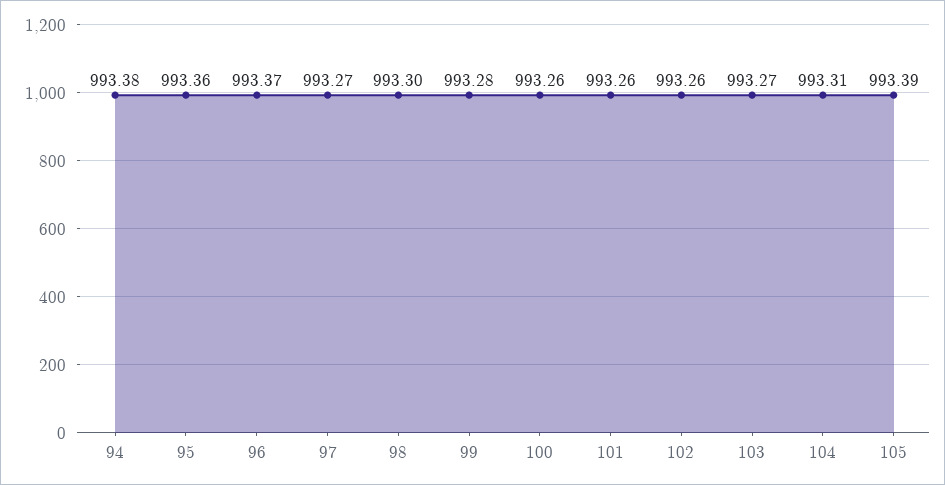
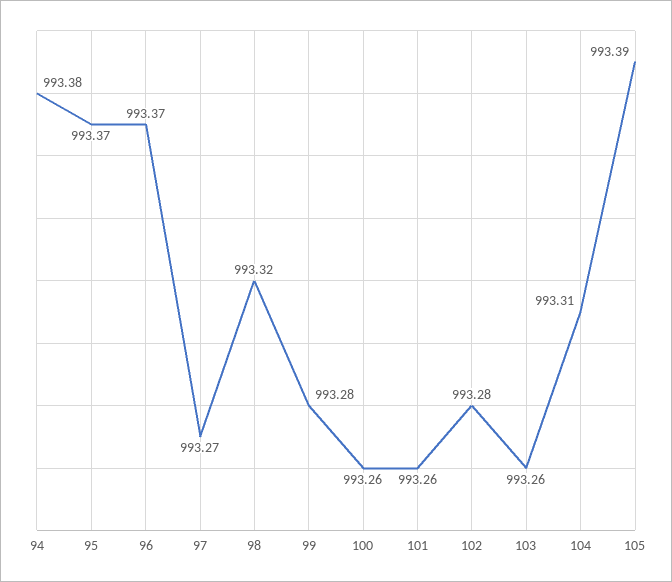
  {
    "94": 993.38,
-   "95": 993.36,
+   "95": 993.37,
    "96": 993.37,
    "97": 993.27,
-   "98": 993.3,
+   "98": 993.32,
    "99": 993.28,
    "100": 993.26,
    "101": 993.26,
-   "102": 993.26,
+   "102": 993.28,
-   "103": 993.27,
+   "103": 993.26,
    "104": 993.31,
    "105": 993.39
  }

